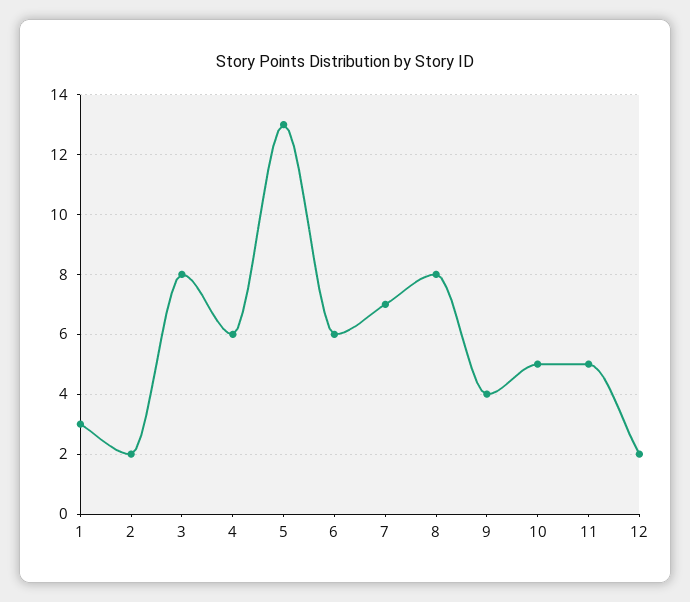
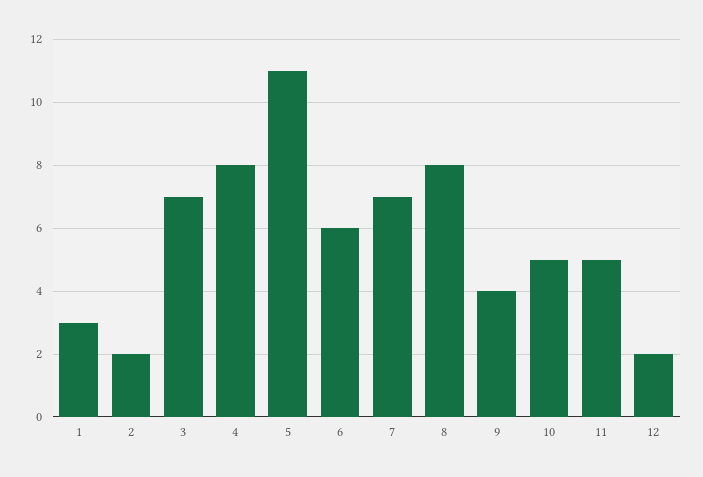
  {
    "1": 3,
    "2": 2,
-   "3": 8,
+   "3": 7,
-   "4": 6,
+   "4": 8,
-   "5": 13,
+   "5": 11,
    "6": 6,
    "7": 7,
    "8": 8,
    "9": 4,
    "10": 5,
    "11": 5,
    "12": 2
  }

